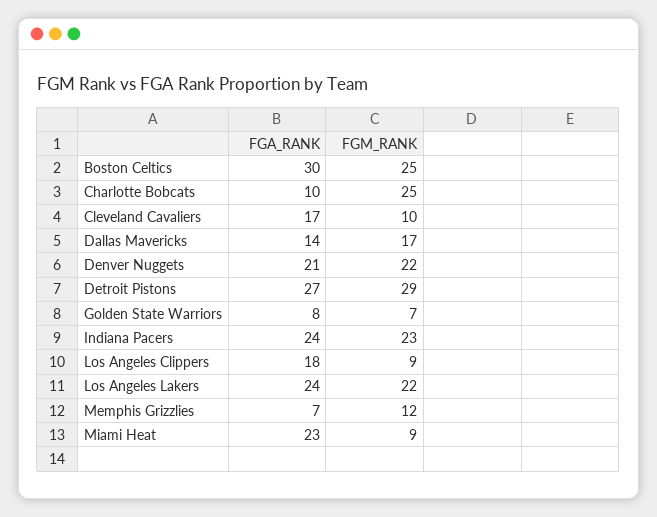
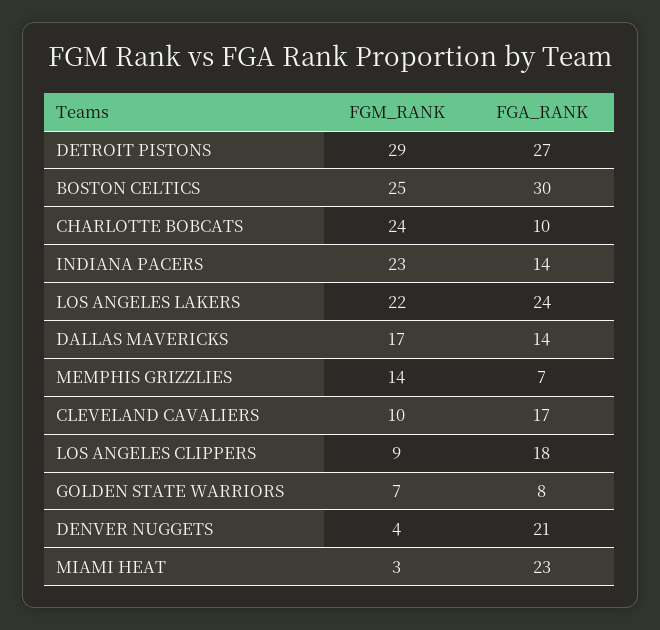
  {
    "FGA_RANK": {
      "Boston Celtics": 30,
      "Charlotte Bobcats": 10,
      "Cleveland Cavaliers": 17,
      "Dallas Mavericks": 14,
      "Denver Nuggets": 21,
      "Detroit Pistons": 27,
      "Golden State Warriors": 8,
-     "Indiana Pacers": 24,
+     "Indiana Pacers": 14,
      "Los Angeles Clippers": 18,
      "Los Angeles Lakers": 24,
      "Memphis Grizzlies": 7,
      "Miami Heat": 23
    },
    "FGM_RANK": {
      "Boston Celtics": 25,
-     "Charlotte Bobcats": 25,
+     "Charlotte Bobcats": 24,
      "Cleveland Cavaliers": 10,
      "Dallas Mavericks": 17,
-     "Denver Nuggets": 22,
+     "Denver Nuggets": 4,
      "Detroit Pistons": 29,
      "Golden State Warriors": 7,
      "Indiana Pacers": 23,
      "Los Angeles Clippers": 9,
      "Los Angeles Lakers": 22,
-     "Memphis Grizzlies": 12,
+     "Memphis Grizzlies": 14,
-     "Miami Heat": 9
+     "Miami Heat": 3
    }
  }

